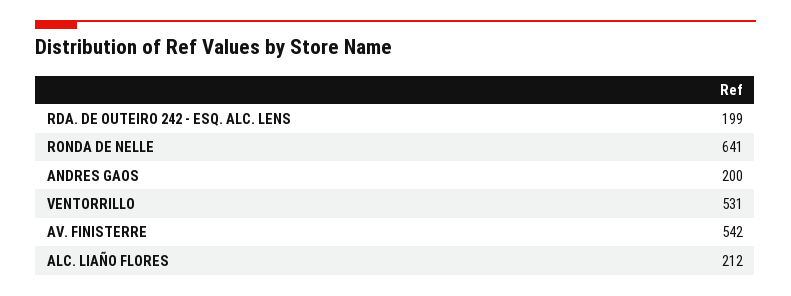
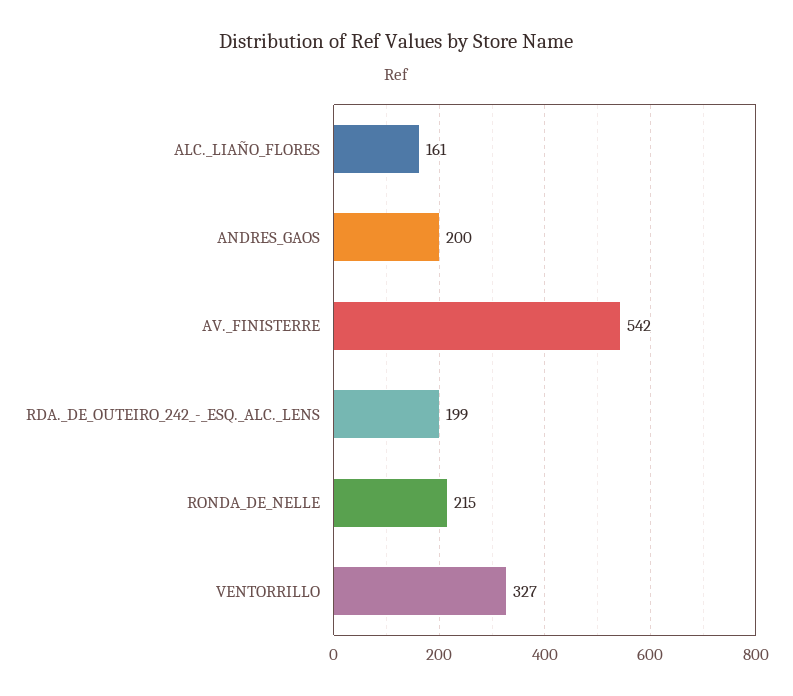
  {
    "RDA. DE OUTEIRO 242 - ESQ. ALC. LENS": 199,
-   "RONDA DE NELLE": 641,
+   "RONDA DE NELLE": 215,
    "ANDRES GAOS": 200,
-   "VENTORRILLO": 531,
+   "VENTORRILLO": 327,
    "AV. FINISTERRE": 542,
-   "ALC. LIAÑO FLORES": 212
+   "ALC. LIAÑO FLORES": 161
  }

